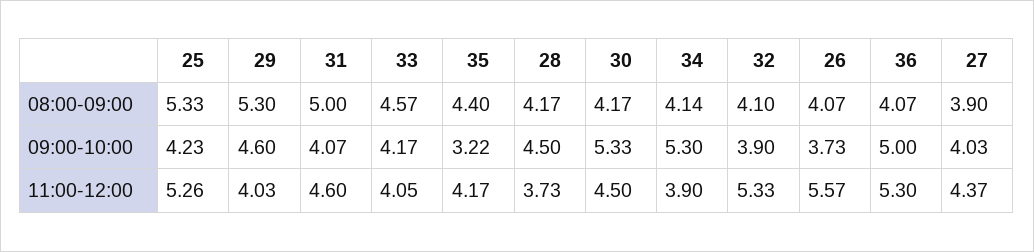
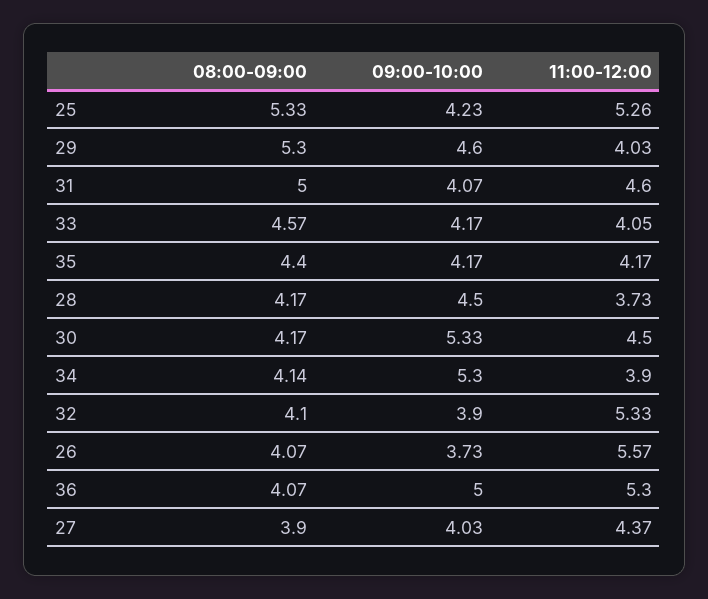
  {
    "25": {
      "08:00-09:00": 5.33,
      "09:00-10:00": 4.23,
      "11:00-12:00": 5.26
    },
    "29": {
      "08:00-09:00": 5.3,
      "09:00-10:00": 4.6,
      "11:00-12:00": 4.03
    },
    "31": {
      "08:00-09:00": 5,
      "09:00-10:00": 4.07,
      "11:00-12:00": 4.6
    },
    "33": {
      "08:00-09:00": 4.57,
      "09:00-10:00": 4.17,
      "11:00-12:00": 4.05
    },
    "35": {
      "08:00-09:00": 4.4,
-     "09:00-10:00": 3.22,
+     "09:00-10:00": 4.17,
      "11:00-12:00": 4.17
    },
    "28": {
      "08:00-09:00": 4.17,
      "09:00-10:00": 4.5,
      "11:00-12:00": 3.73
    },
    "30": {
      "08:00-09:00": 4.17,
      "09:00-10:00": 5.33,
      "11:00-12:00": 4.5
    },
    "34": {
      "08:00-09:00": 4.14,
      "09:00-10:00": 5.3,
      "11:00-12:00": 3.9
    },
    "32": {
      "08:00-09:00": 4.1,
      "09:00-10:00": 3.9,
      "11:00-12:00": 5.33
    },
    "26": {
      "08:00-09:00": 4.07,
      "09:00-10:00": 3.73,
      "11:00-12:00": 5.57
    },
    "36": {
      "08:00-09:00": 4.07,
      "09:00-10:00": 5,
      "11:00-12:00": 5.3
    },
    "27": {
      "08:00-09:00": 3.9,
      "09:00-10:00": 4.03,
      "11:00-12:00": 4.37
    }
  }

